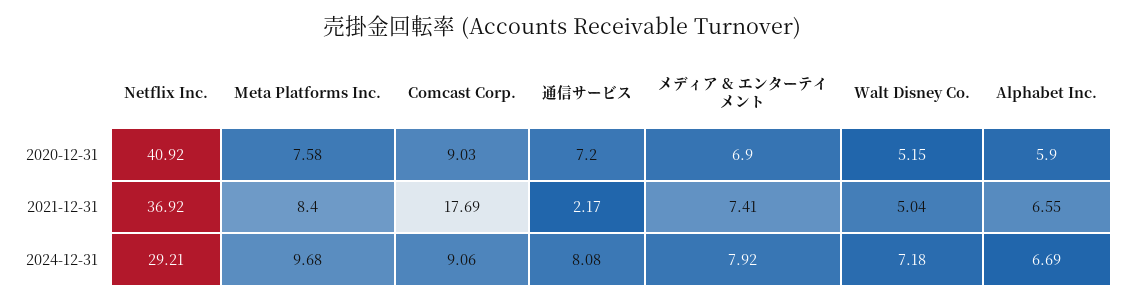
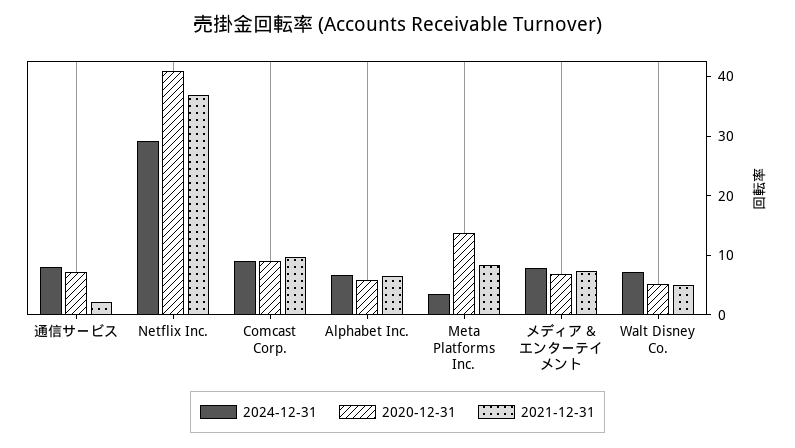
  {
    "2020-12-31": {
      "Netflix Inc.": 40.92,
-     "Meta Platforms Inc.": 7.58,
+     "Meta Platforms Inc.": 14,
      "Comcast Corp.": 9.03,
      "通信サービス": 7.2,
      "メディア & エンターテイメント": 6.9,
      "Walt Disney Co.": 5.15,
      "Alphabet Inc.": 5.9
    },
    "2021-12-31": {
      "Netflix Inc.": 36.92,
      "Meta Platforms Inc.": 8.4,
-     "Comcast Corp.": 17.69,
+     "Comcast Corp.": 10,
      "通信サービス": 2.17,
      "メディア & エンターテイメント": 7.41,
      "Walt Disney Co.": 5.04,
      "Alphabet Inc.": 6.55
    },
    "2024-12-31": {
      "Netflix Inc.": 29.21,
-     "Meta Platforms Inc.": 9.68,
+     "Meta Platforms Inc.": 4,
      "Comcast Corp.": 9.06,
      "通信サービス": 8.08,
      "メディア & エンターテイメント": 7.92,
      "Walt Disney Co.": 7.18,
      "Alphabet Inc.": 6.69
    }
  }

